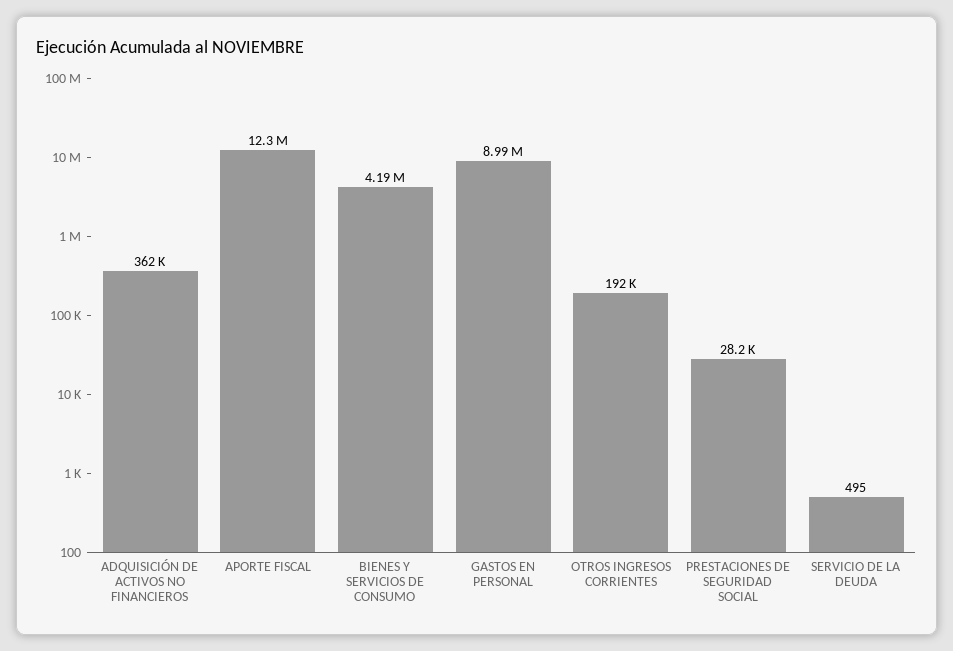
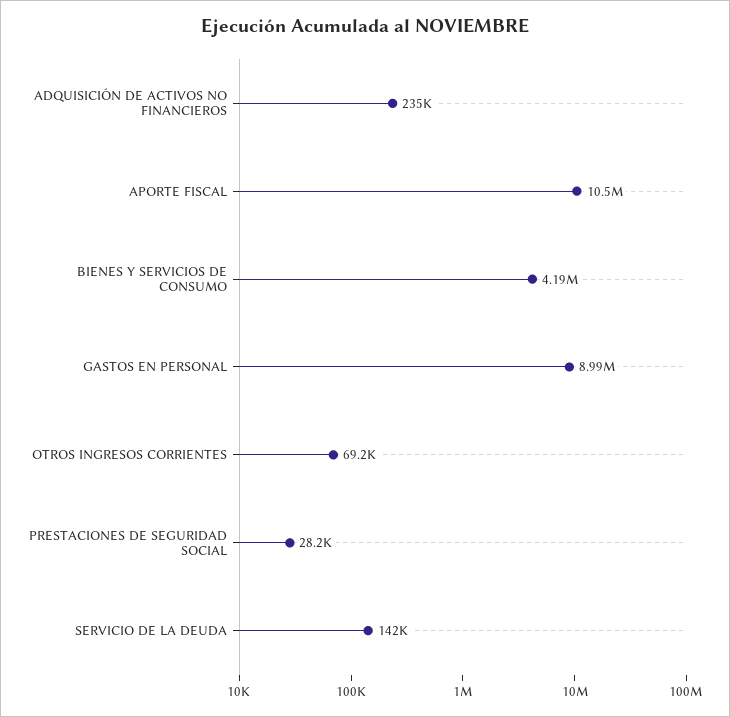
  {
-   "ADQUISICIÓN DE ACTIVOS NO FINANCIEROS": 362000,
+   "ADQUISICIÓN DE ACTIVOS NO FINANCIEROS": 235000,
-   "APORTE FISCAL": 12300000,
+   "APORTE FISCAL": 10500000,
    "BIENES Y SERVICIOS DE CONSUMO": 4190000,
    "GASTOS EN PERSONAL": 8990000,
-   "OTROS INGRESOS CORRIENTES": 192000,
+   "OTROS INGRESOS CORRIENTES": 69200,
    "PRESTACIONES DE SEGURIDAD SOCIAL": 28200,
-   "SERVICIO DE LA DEUDA": 495
+   "SERVICIO DE LA DEUDA": 142000
  }

